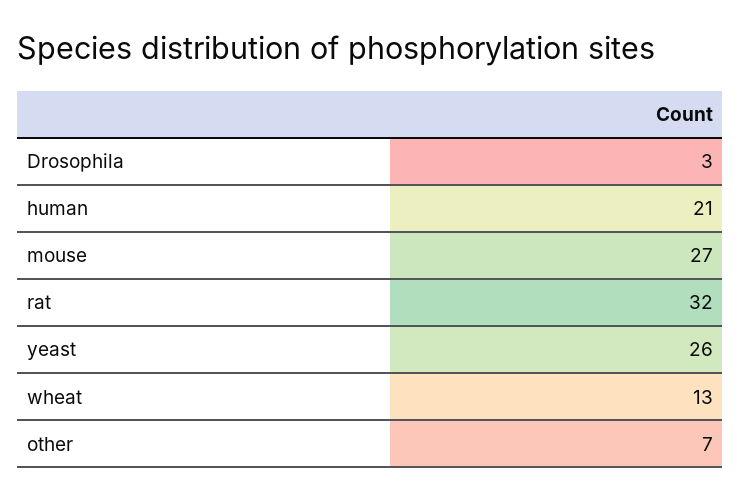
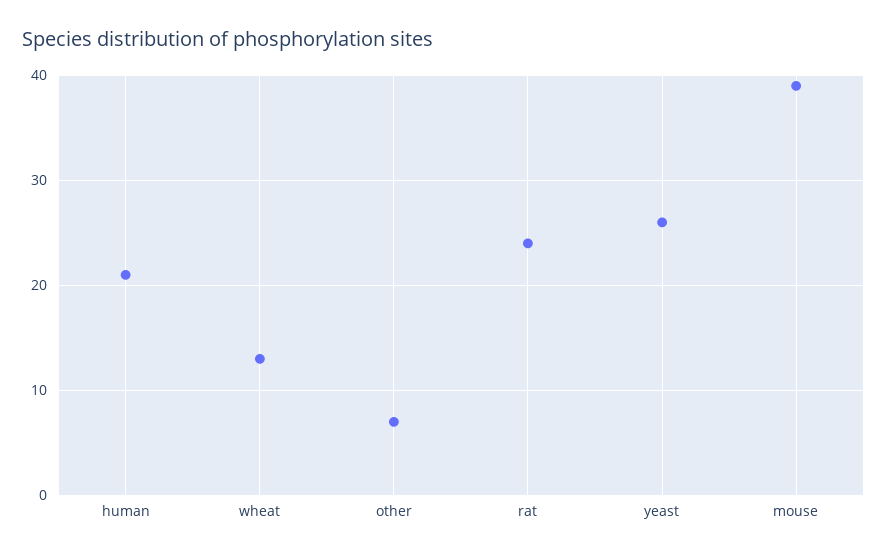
  {
-   "Drosophila": 3,
    "human": 21,
-   "mouse": 27,
+   "mouse": 39,
-   "rat": 32,
+   "rat": 24,
    "yeast": 26,
    "wheat": 13,
    "other": 7
  }

